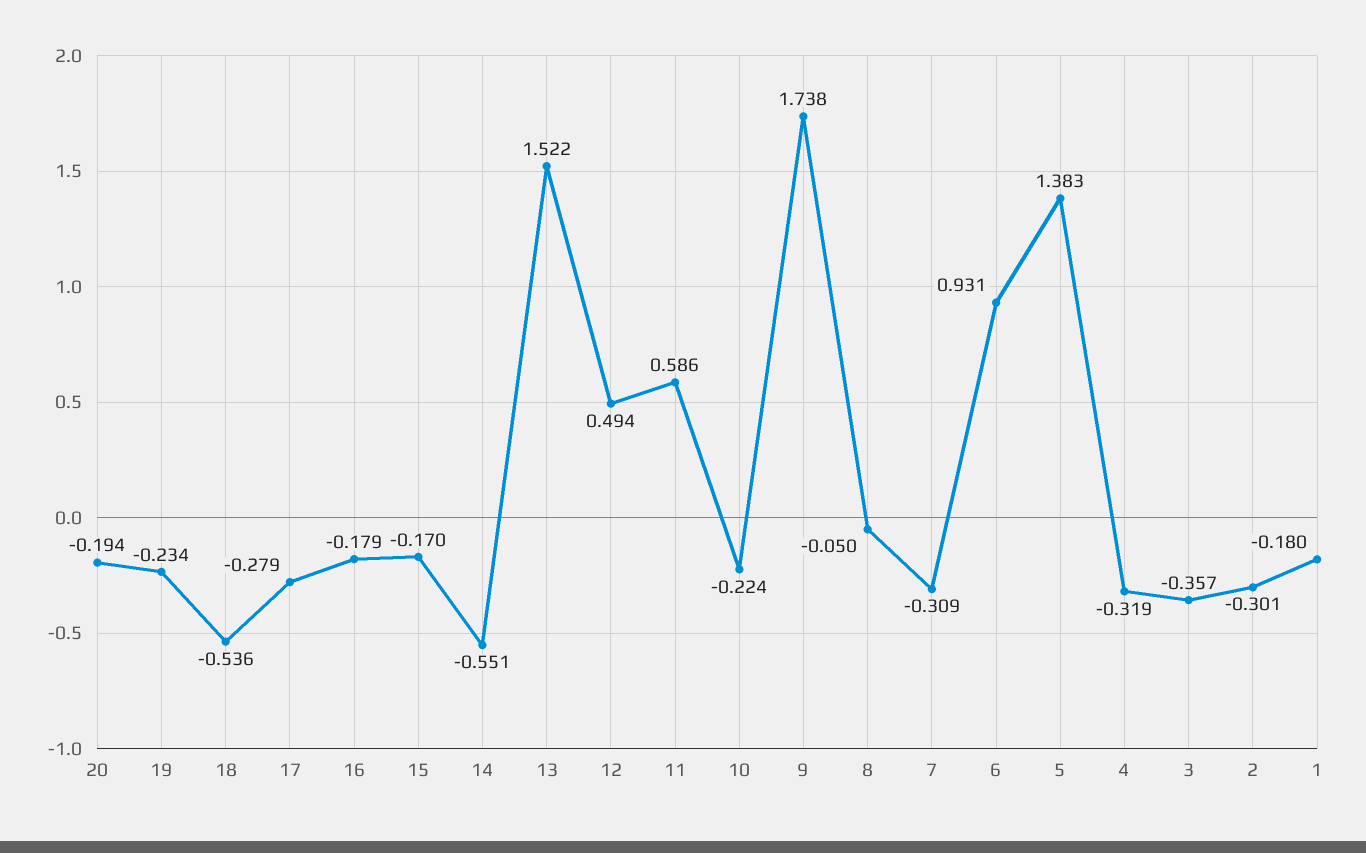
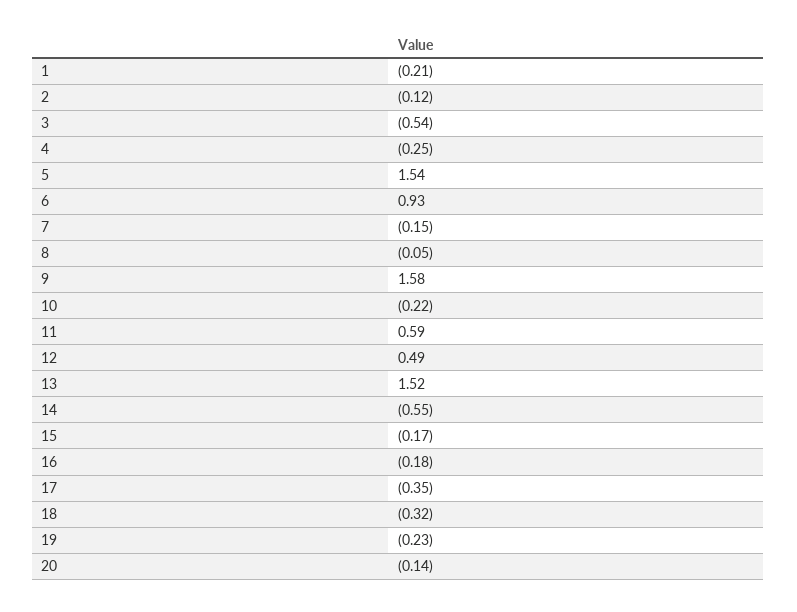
  {
-   "20": -0.194,
+   "20": -0.14,
    "19": -0.234,
-   "18": -0.536,
+   "18": -0.32,
-   "17": -0.279,
+   "17": -0.35,
    "16": -0.179,
    "15": -0.17,
    "14": -0.551,
    "13": 1.522,
    "12": 0.494,
    "11": 0.586,
    "10": -0.224,
-   "9": 1.738,
+   "9": 1.58,
    "8": -0.05,
-   "7": -0.309,
+   "7": -0.15,
    "6": 0.931,
-   "5": 1.383,
+   "5": 1.54,
-   "4": -0.319,
+   "4": -0.25,
-   "3": -0.357,
+   "3": -0.54,
-   "2": -0.301,
+   "2": -0.12,
-   "1": -0.18
+   "1": -0.21
  }

